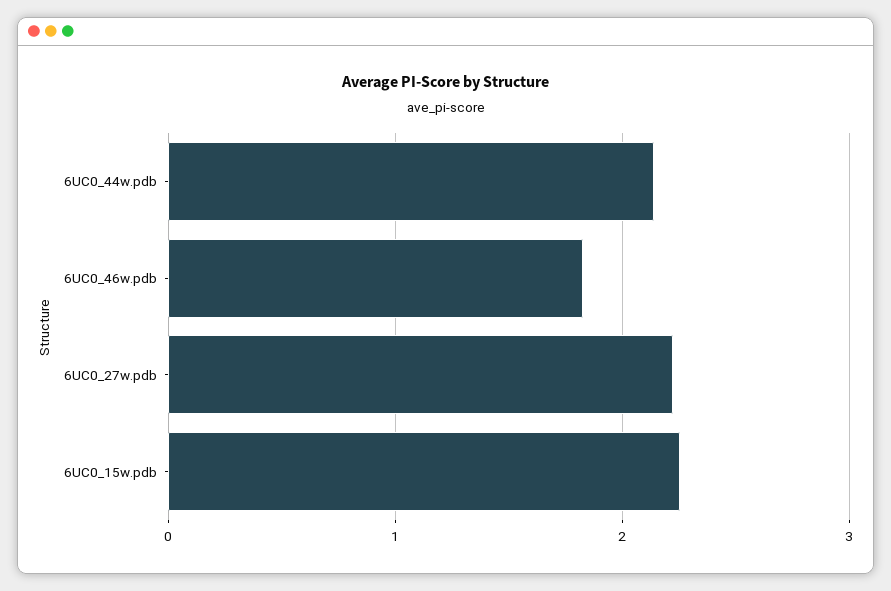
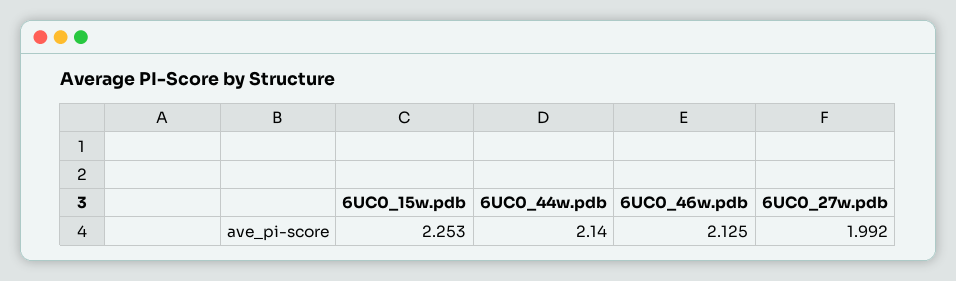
  {
    "6UC0_44w.pdb": 2.14,
-   "6UC0_46w.pdb": 1.8,
+   "6UC0_46w.pdb": 2.125,
-   "6UC0_27w.pdb": 2.2,
+   "6UC0_27w.pdb": 1.992,
    "6UC0_15w.pdb": 2.253
  }

